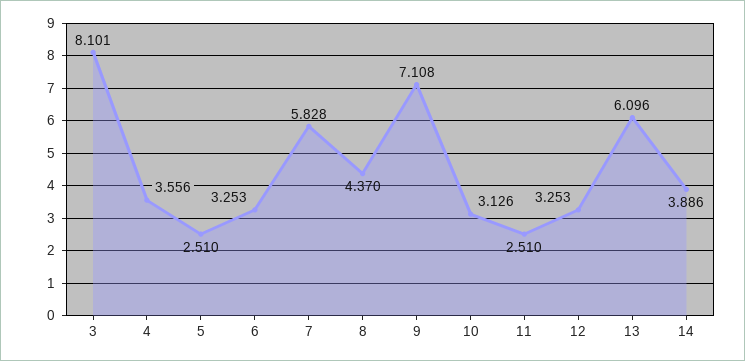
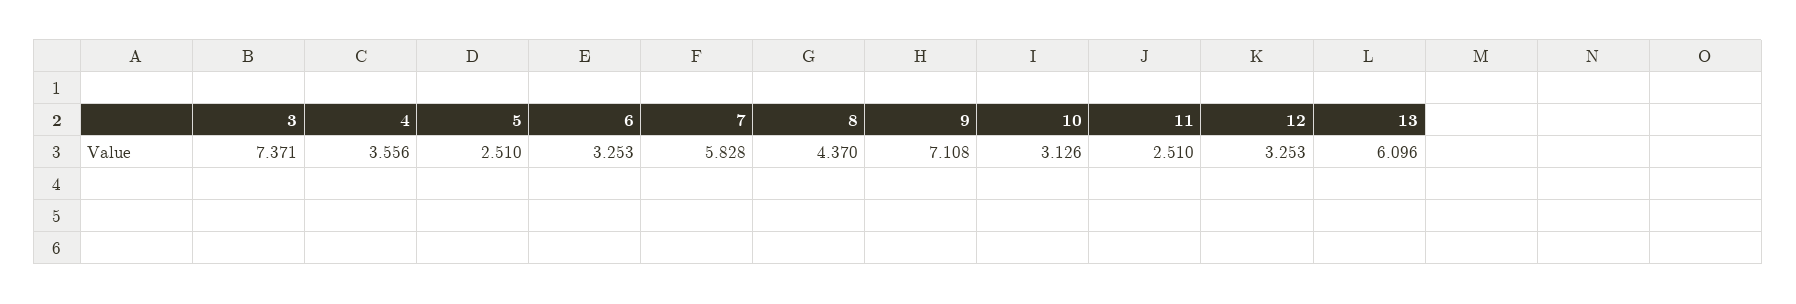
  {
-   "3": 8.101,
+   "3": 7.371,
    "4": 3.556,
    "5": 2.51,
    "6": 3.253,
    "7": 5.828,
    "8": 4.37,
    "9": 7.108,
    "10": 3.126,
    "11": 2.51,
    "12": 3.253,
-   "13": 6.096,
+   "13": 6.096
-   "14": 3.886
  }

